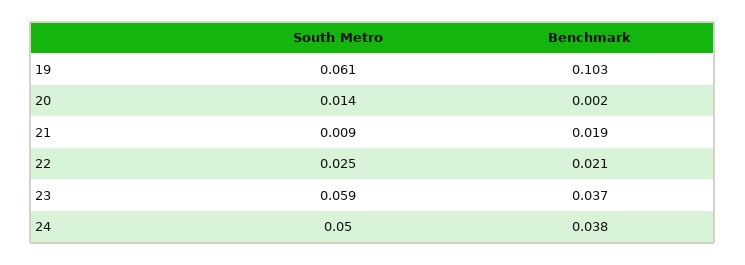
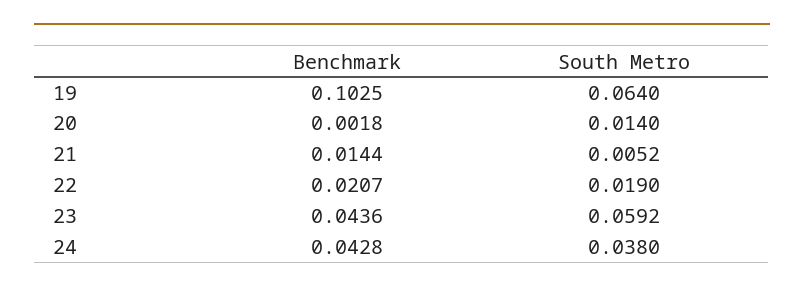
  {
    "South Metro": {
-     "19": 0.061,
+     "19": 0.064,
      "20": 0.014,
-     "21": 0.009,
+     "21": 0.0052,
-     "22": 0.025,
+     "22": 0.019,
      "23": 0.0592,
-     "24": 0.05
+     "24": 0.038
    },
    "Benchmark": {
      "19": 0.1025,
      "20": 0.0018,
-     "21": 0.019,
+     "21": 0.0144,
      "22": 0.0207,
-     "23": 0.037,
+     "23": 0.0436,
-     "24": 0.038
+     "24": 0.0428
    }
  }

